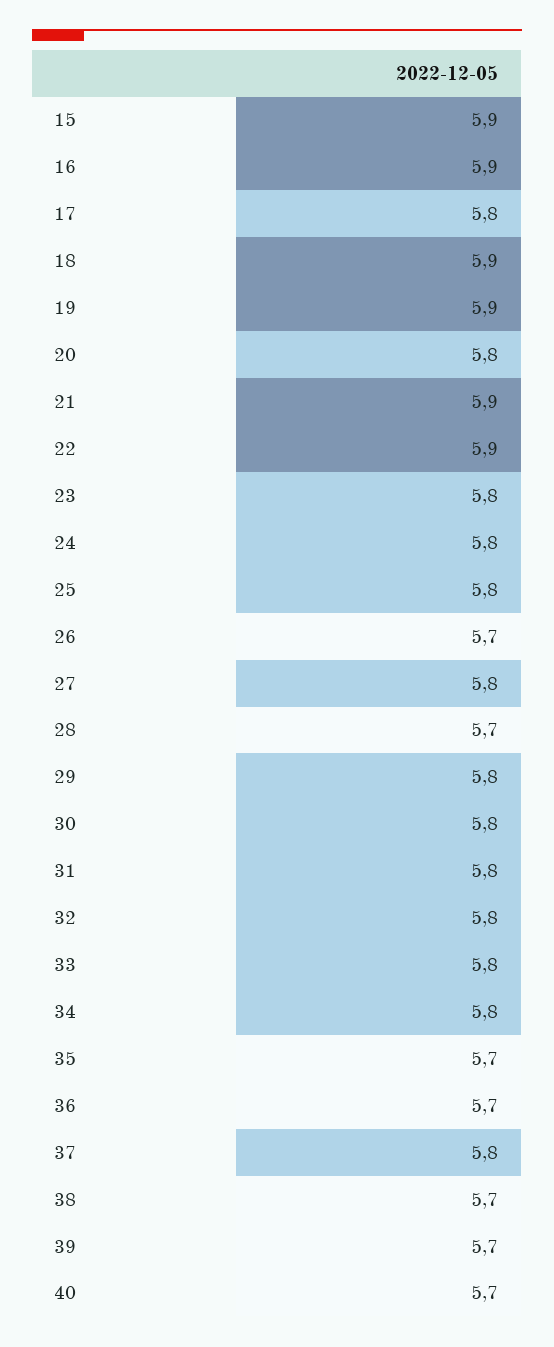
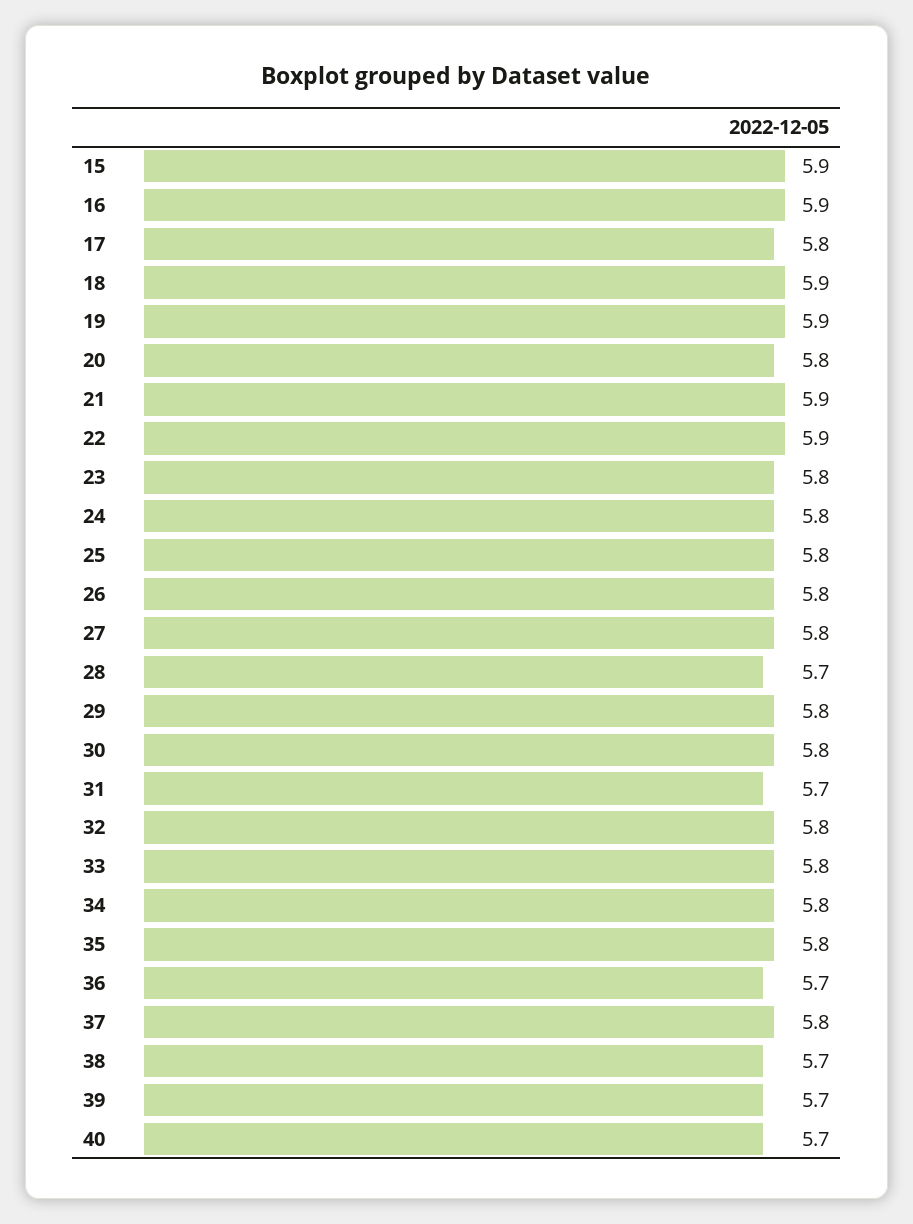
  {
    "15": 5.9,
    "16": 5.9,
    "17": 5.8,
    "18": 5.9,
    "19": 5.9,
    "20": 5.8,
    "21": 5.9,
    "22": 5.9,
    "23": 5.8,
    "24": 5.8,
    "25": 5.8,
-   "26": 5.7,
+   "26": 5.8,
    "27": 5.8,
    "28": 5.7,
    "29": 5.8,
    "30": 5.8,
-   "31": 5.8,
+   "31": 5.7,
    "32": 5.8,
    "33": 5.8,
    "34": 5.8,
-   "35": 5.7,
+   "35": 5.8,
    "36": 5.7,
    "37": 5.8,
    "38": 5.7,
    "39": 5.7,
    "40": 5.7
  }

